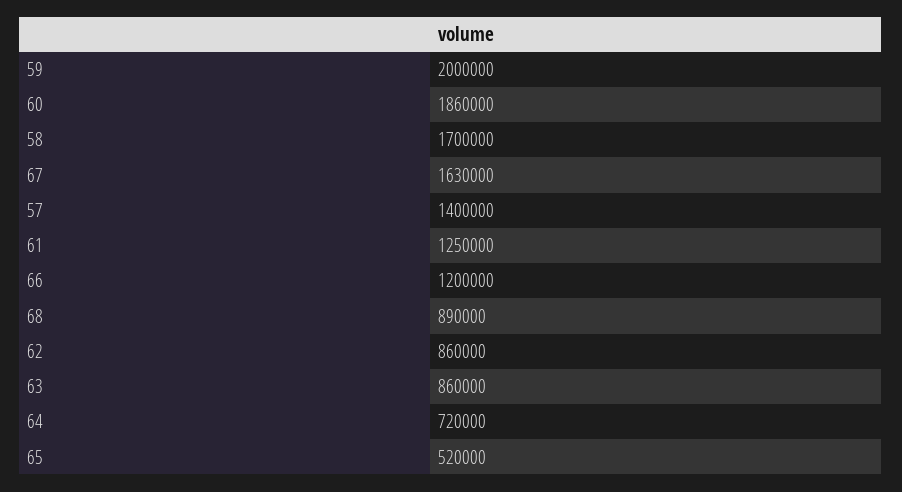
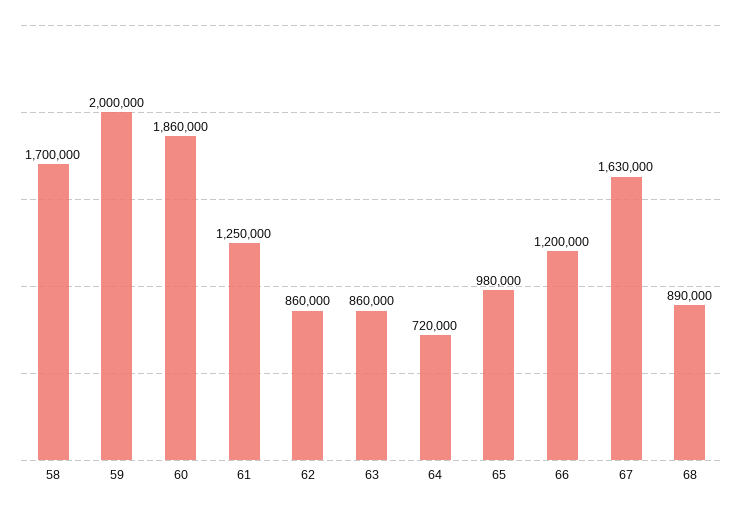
  {
    "59": 2000000,
    "60": 1860000,
    "58": 1700000,
    "67": 1630000,
-   "57": 1400000,
    "61": 1250000,
    "66": 1200000,
    "68": 890000,
    "62": 860000,
    "63": 860000,
    "64": 720000,
-   "65": 520000
+   "65": 980000
  }

